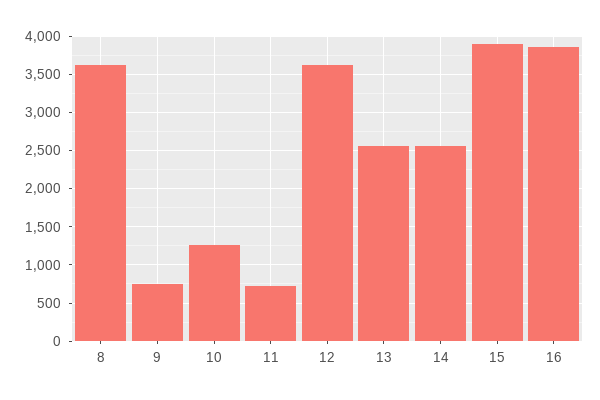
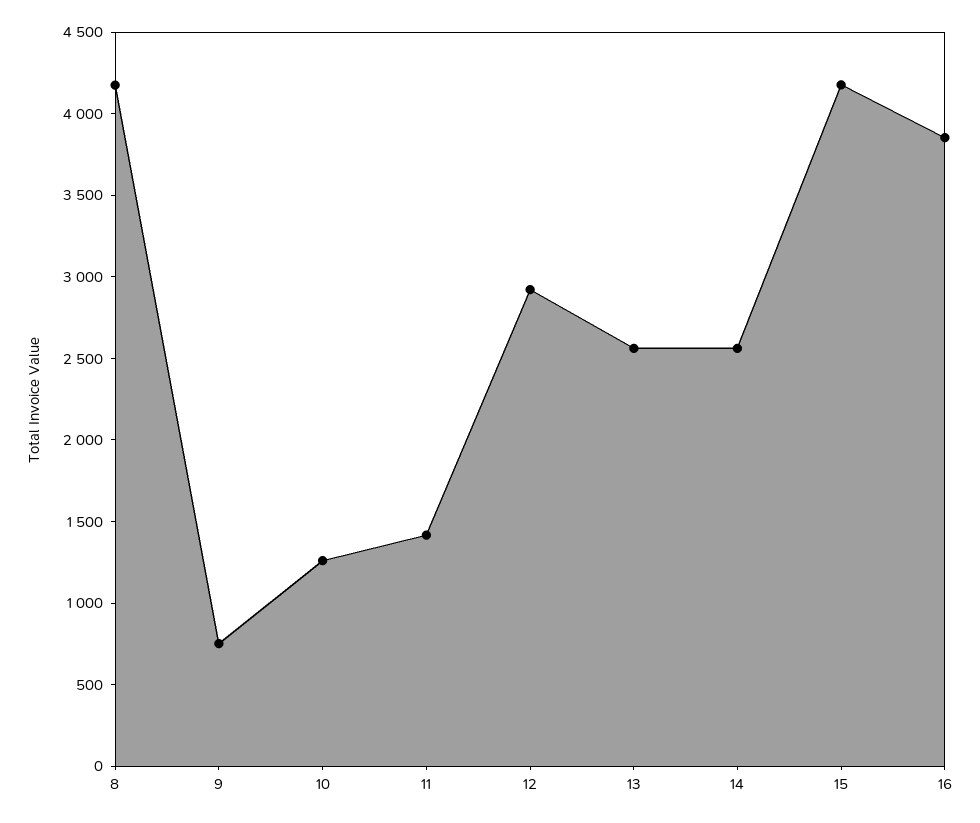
  {
-   "8": 3600,
+   "8": 4200,
    "9": 800,
    "10": 1300,
-   "11": 700,
+   "11": 1400,
-   "12": 3600,
+   "12": 2900,
    "13": 2600,
    "14": 2600,
-   "15": 3900,
+   "15": 4200,
    "16": 3900
  }

